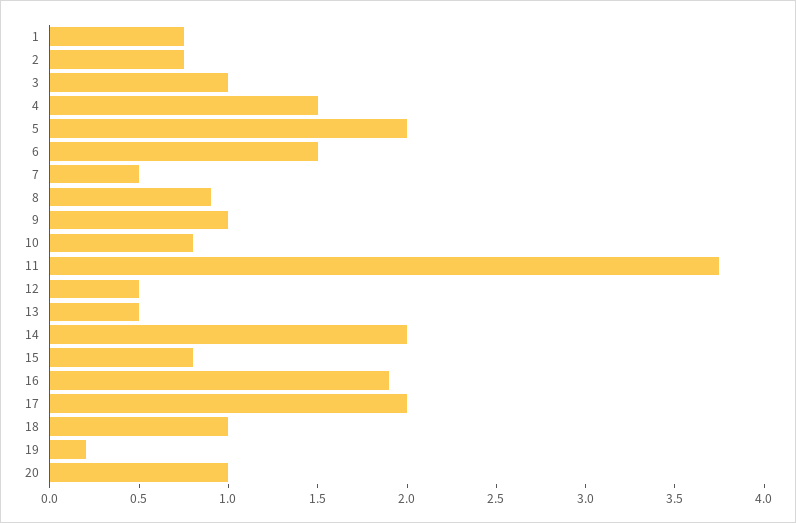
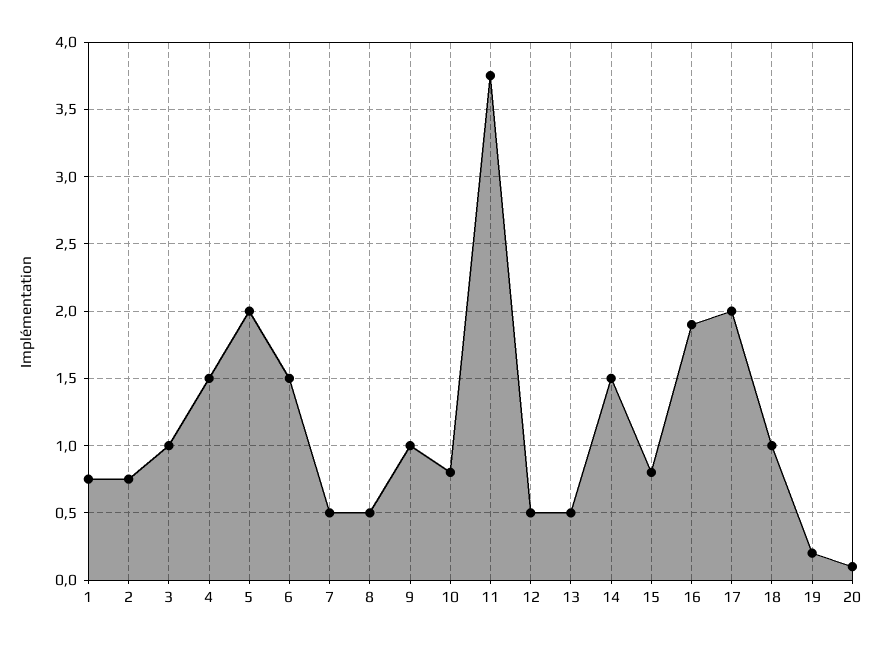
  {
    "1": 0.75,
    "2": 0.75,
    "3": 1,
    "4": 1.5,
    "5": 2,
    "6": 1.5,
    "7": 0.5,
-   "8": 0.9,
+   "8": 0.5,
    "9": 1,
    "10": 0.8,
    "11": 3.75,
    "12": 0.5,
    "13": 0.5,
-   "14": 2,
+   "14": 1.5,
    "15": 0.8,
    "16": 1.9,
    "17": 2,
    "18": 1,
    "19": 0.2,
-   "20": 1
+   "20": 0.1
  }

